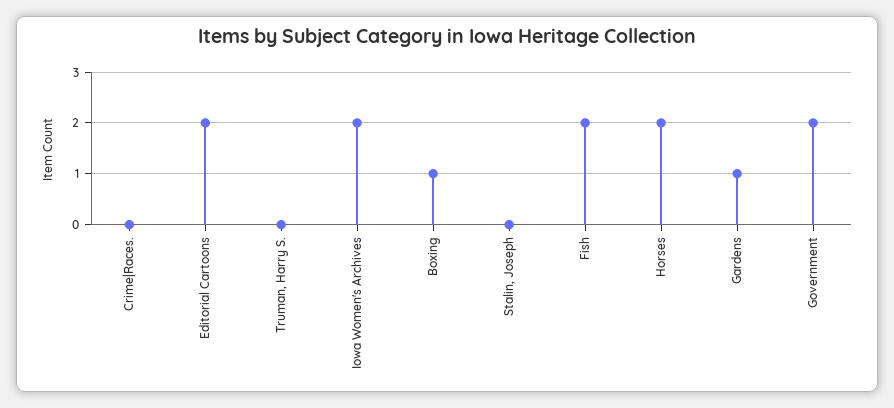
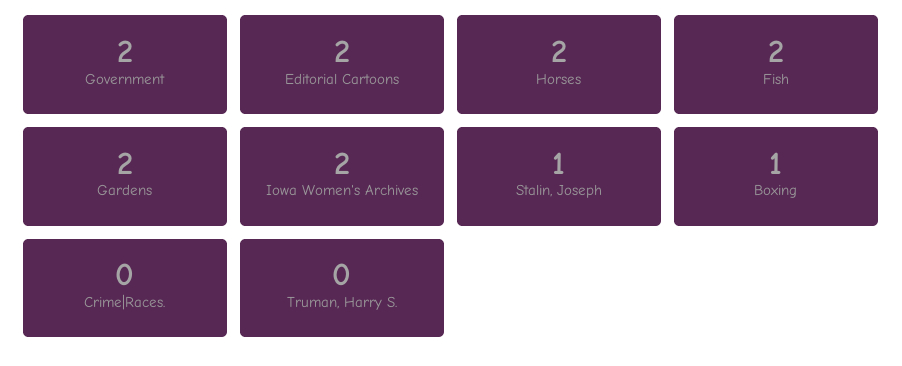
  {
    "Crime|Races.": 0,
    "Editorial Cartoons": 2,
    "Truman, Harry S.": 0,
    "Iowa Women's Archives": 2,
    "Boxing": 1,
-   "Stalin, Joseph": 0,
+   "Stalin, Joseph": 1,
    "Fish": 2,
    "Horses": 2,
-   "Gardens": 1,
+   "Gardens": 2,
    "Government": 2
  }

